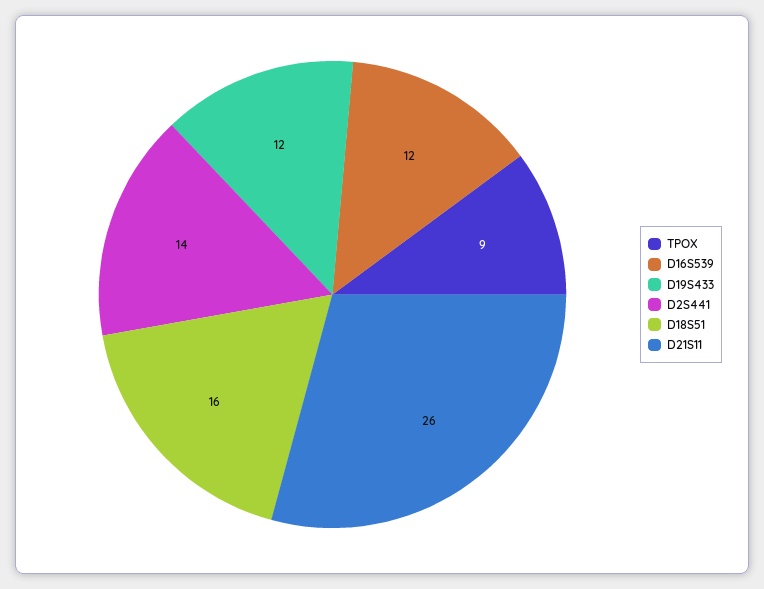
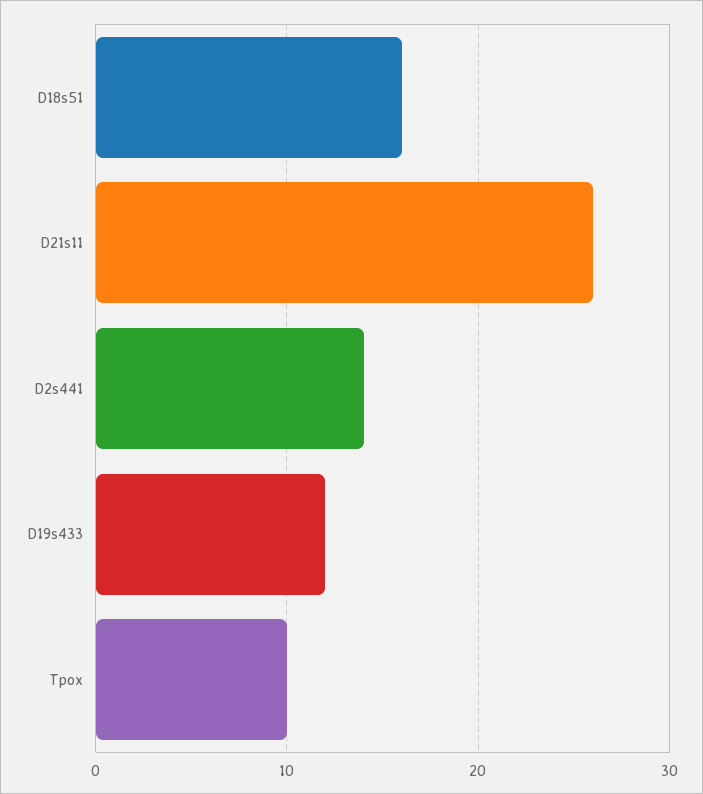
  {
-   "TPOX": 9,
+   "TPOX": 10,
-   "D16S539": 12,
    "D19S433": 12,
    "D2S441": 14,
    "D18S51": 16,
    "D21S11": 26
  }

